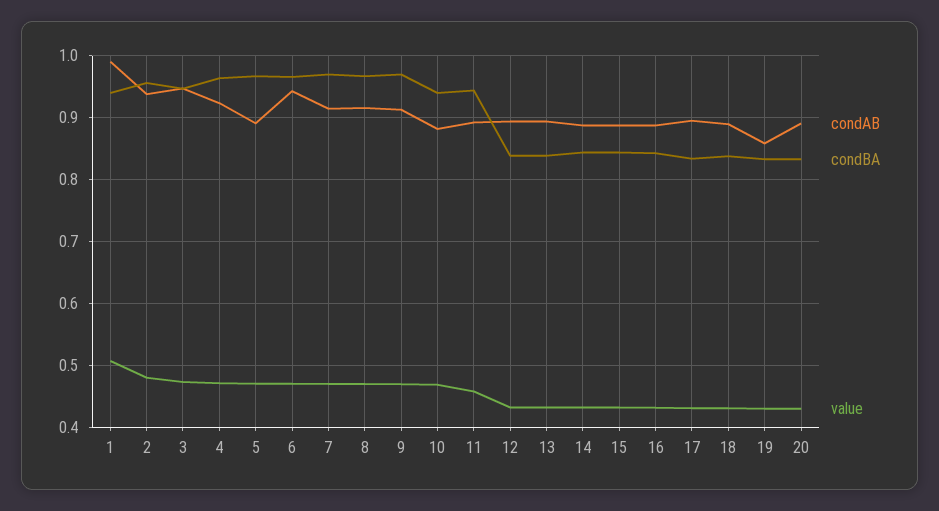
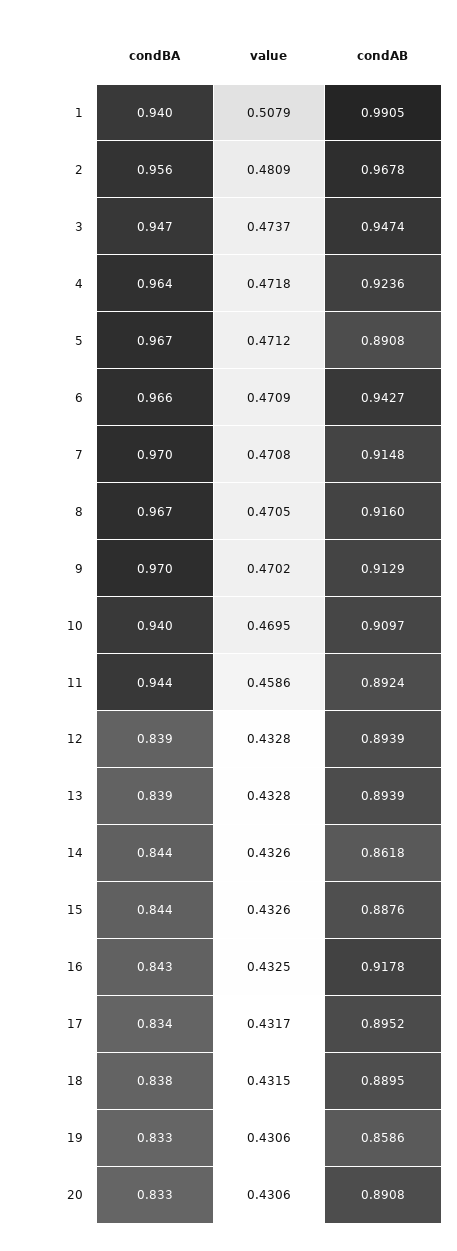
  {
    "condAB": {
      "1": 0.9905,
-     "2": 0.94,
+     "2": 0.9678,
      "3": 0.9474,
      "4": 0.9236,
      "5": 0.8908,
      "6": 0.9427,
      "7": 0.9148,
      "8": 0.916,
      "9": 0.9129,
-     "10": 0.88,
+     "10": 0.9097,
      "11": 0.8924,
      "12": 0.8939,
      "13": 0.8939,
-     "14": 0.89,
+     "14": 0.8618,
      "15": 0.8876,
-     "16": 0.89,
+     "16": 0.9178,
      "17": 0.8952,
      "18": 0.8895,
      "19": 0.8586,
      "20": 0.8908
    },
    "condBA": {
      "1": 0.94,
      "2": 0.956,
      "3": 0.947,
      "4": 0.964,
      "5": 0.967,
      "6": 0.966,
      "7": 0.97,
      "8": 0.967,
      "9": 0.97,
      "10": 0.94,
      "11": 0.944,
      "12": 0.839,
      "13": 0.839,
      "14": 0.844,
      "15": 0.844,
      "16": 0.843,
      "17": 0.834,
      "18": 0.838,
      "19": 0.833,
      "20": 0.833
    },
    "value": {
      "1": 0.5079,
      "2": 0.4809,
      "3": 0.4737,
      "4": 0.4718,
      "5": 0.4712,
      "6": 0.4709,
      "7": 0.4708,
      "8": 0.4705,
      "9": 0.4702,
      "10": 0.4695,
      "11": 0.4586,
      "12": 0.4328,
      "13": 0.4328,
      "14": 0.4326,
      "15": 0.4326,
      "16": 0.4325,
      "17": 0.4317,
      "18": 0.4315,
      "19": 0.4306,
      "20": 0.4306
    }
  }

